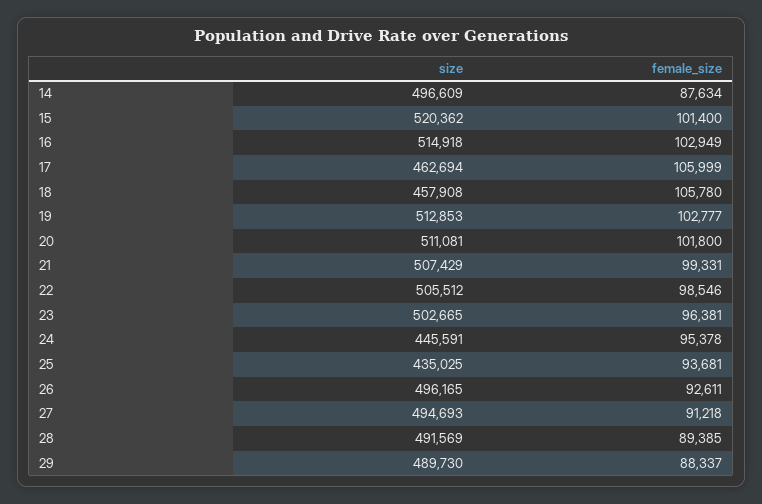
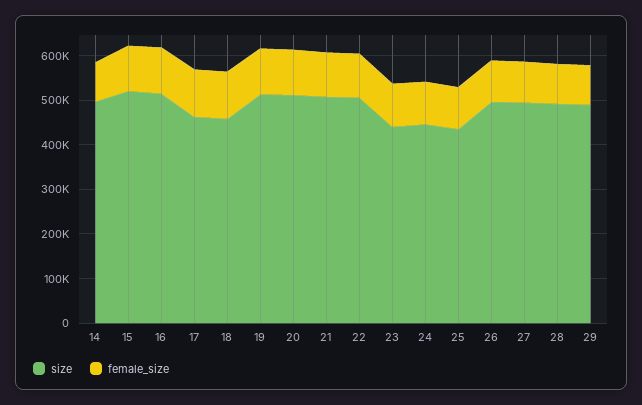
  {
    "size": {
      "14": 496609,
      "15": 520362,
      "16": 514918,
      "17": 462694,
      "18": 457908,
      "19": 512853,
      "20": 511081,
      "21": 507429,
      "22": 505512,
-     "23": 502665,
+     "23": 440000,
      "24": 445591,
      "25": 435025,
      "26": 496165,
      "27": 494693,
      "28": 491569,
      "29": 489730
    },
    "female_size": {
      "14": 87634,
      "15": 101400,
      "16": 102949,
      "17": 105999,
      "18": 105780,
      "19": 102777,
      "20": 101800,
      "21": 99331,
      "22": 98546,
      "23": 96381,
      "24": 95378,
      "25": 93681,
      "26": 92611,
      "27": 91218,
      "28": 89385,
      "29": 88337
    }
  }

